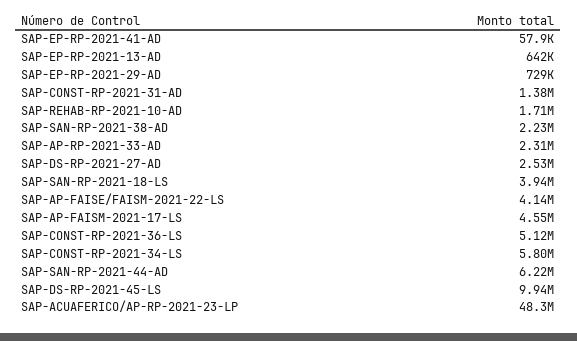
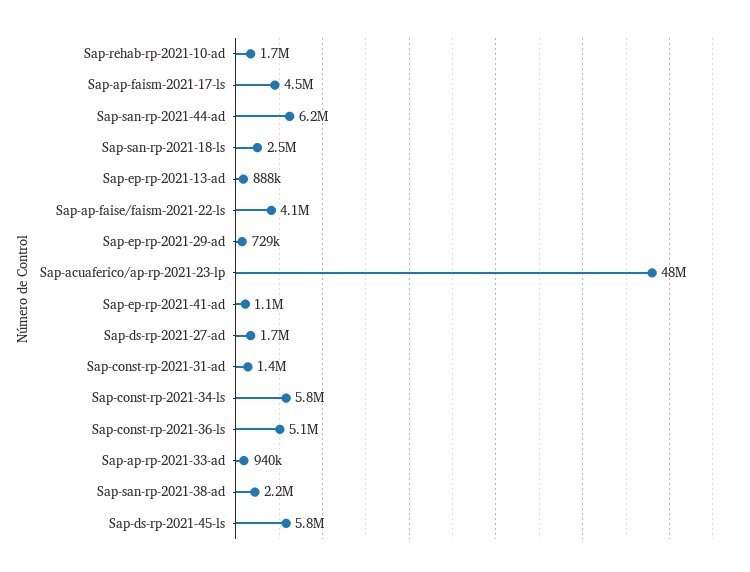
  {
-   "SAP-EP-RP-2021-41-AD": 57900,
+   "SAP-EP-RP-2021-41-AD": 1100000,
-   "SAP-EP-RP-2021-13-AD": 642000,
+   "SAP-EP-RP-2021-13-AD": 888000,
    "SAP-EP-RP-2021-29-AD": 729000,
    "SAP-CONST-RP-2021-31-AD": 1380000,
    "SAP-REHAB-RP-2021-10-AD": 1710000,
    "SAP-SAN-RP-2021-38-AD": 2230000,
-   "SAP-AP-RP-2021-33-AD": 2310000,
+   "SAP-AP-RP-2021-33-AD": 940000,
-   "SAP-DS-RP-2021-27-AD": 2530000,
+   "SAP-DS-RP-2021-27-AD": 1700000,
-   "SAP-SAN-RP-2021-18-LS": 3940000,
+   "SAP-SAN-RP-2021-18-LS": 2500000,
    "SAP-AP-FAISE/FAISM-2021-22-LS": 4140000,
    "SAP-AP-FAISM-2021-17-LS": 4550000,
    "SAP-CONST-RP-2021-36-LS": 5120000,
    "SAP-CONST-RP-2021-34-LS": 5800000,
    "SAP-SAN-RP-2021-44-AD": 6220000,
-   "SAP-DS-RP-2021-45-LS": 9940000,
+   "SAP-DS-RP-2021-45-LS": 5800000,
    "SAP-ACUAFERICO/AP-RP-2021-23-LP": 48300000
  }

